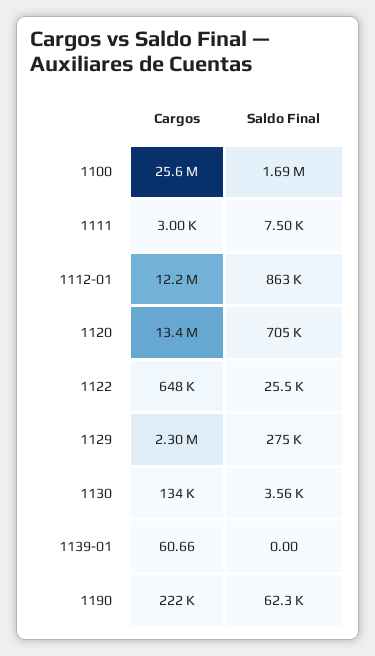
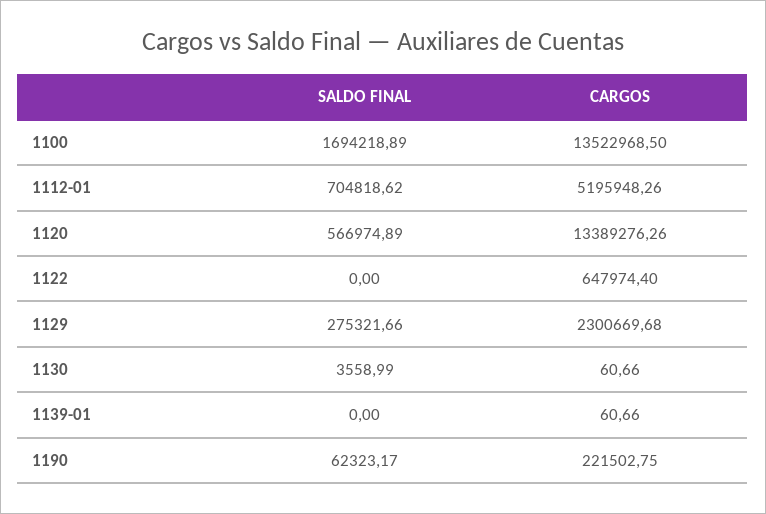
  {
    "Cargos": {
-     "1100": 25600000,
+     "1100": 13522968.5,
-     "1111": 3000,
-     "1112-01": 12200000,
+     "1112-01": 5195948.26,
      "1120": 13389276.26,
      "1122": 647974.4,
      "1129": 2300669.68,
-     "1130": 134000,
+     "1130": 60.66,
      "1139-01": 60.66,
      "1190": 221502.75
    },
    "Saldo Final": {
      "1100": 1694218.89,
-     "1111": 7500,
-     "1112-01": 863000,
+     "1112-01": 704818.62,
-     "1120": 705000,
+     "1120": 566974.89,
-     "1122": 25500,
+     "1122": 0,
      "1129": 275321.66,
      "1130": 3558.99,
      "1139-01": 0,
      "1190": 62323.17
    }
  }

